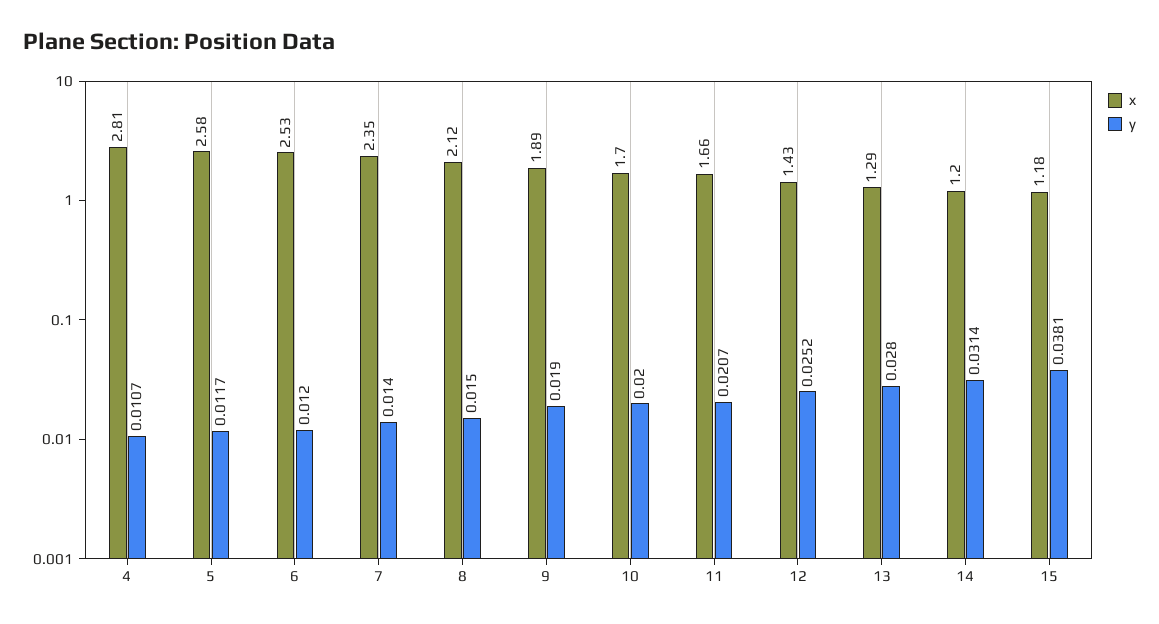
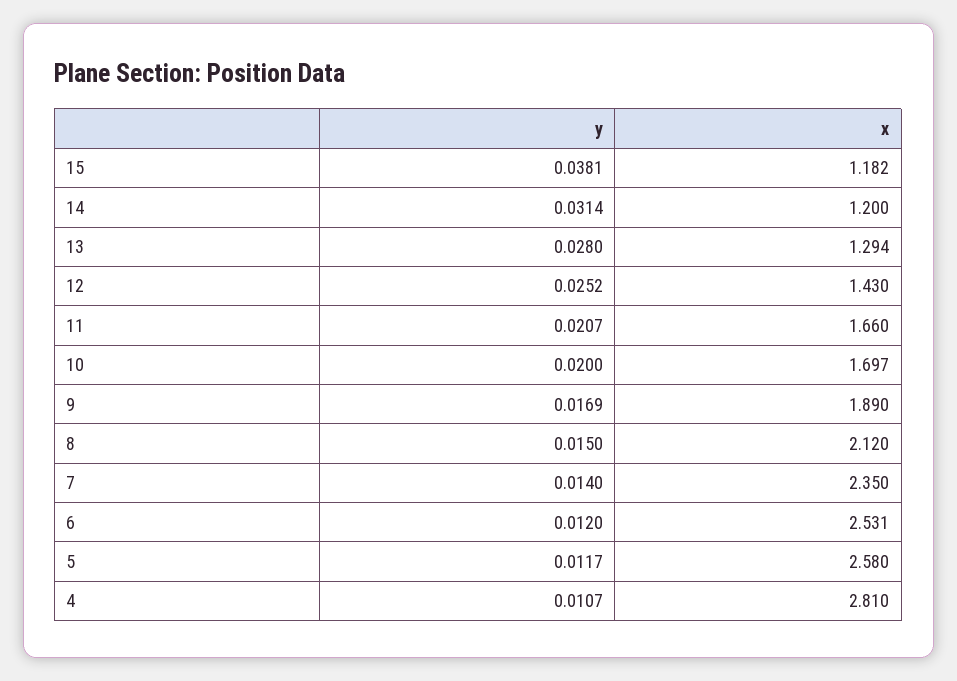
  {
    "x": {
      "4": 2.81,
      "5": 2.58,
      "6": 2.531,
      "7": 2.35,
      "8": 2.12,
      "9": 1.89,
      "10": 1.697,
      "11": 1.66,
      "12": 1.43,
      "13": 1.294,
      "14": 1.2,
      "15": 1.182
    },
    "y": {
      "4": 0.0107,
      "5": 0.0117,
      "6": 0.012,
      "7": 0.014,
      "8": 0.015,
-     "9": 0.019,
+     "9": 0.0169,
      "10": 0.02,
      "11": 0.0207,
      "12": 0.0252,
      "13": 0.028,
      "14": 0.0314,
      "15": 0.0381
    }
  }

